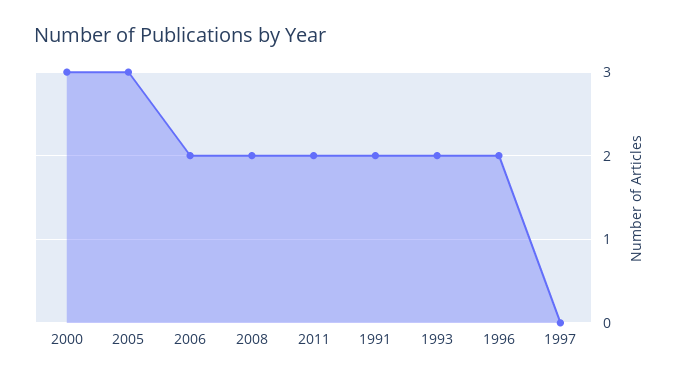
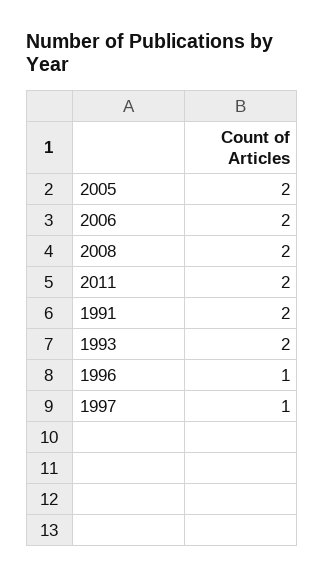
  {
-   "2000": 3,
-   "2005": 3,
+   "2005": 2,
    "2006": 2,
    "2008": 2,
    "2011": 2,
    "1991": 2,
    "1993": 2,
-   "1996": 2,
+   "1996": 1,
-   "1997": 0
+   "1997": 1
  }

